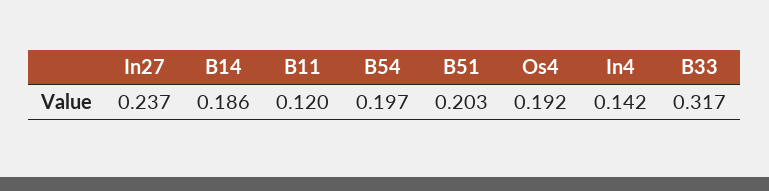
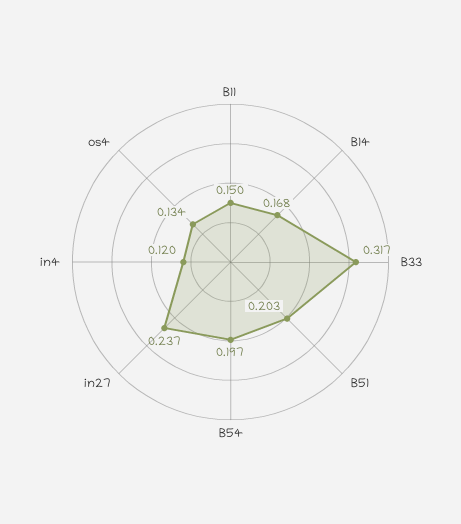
  {
    "In27": 0.237,
-   "B14": 0.186,
+   "B14": 0.168,
-   "B11": 0.12,
+   "B11": 0.15,
    "B54": 0.197,
    "B51": 0.203,
-   "Os4": 0.192,
+   "Os4": 0.134,
-   "In4": 0.142,
+   "In4": 0.12,
    "B33": 0.317
  }

